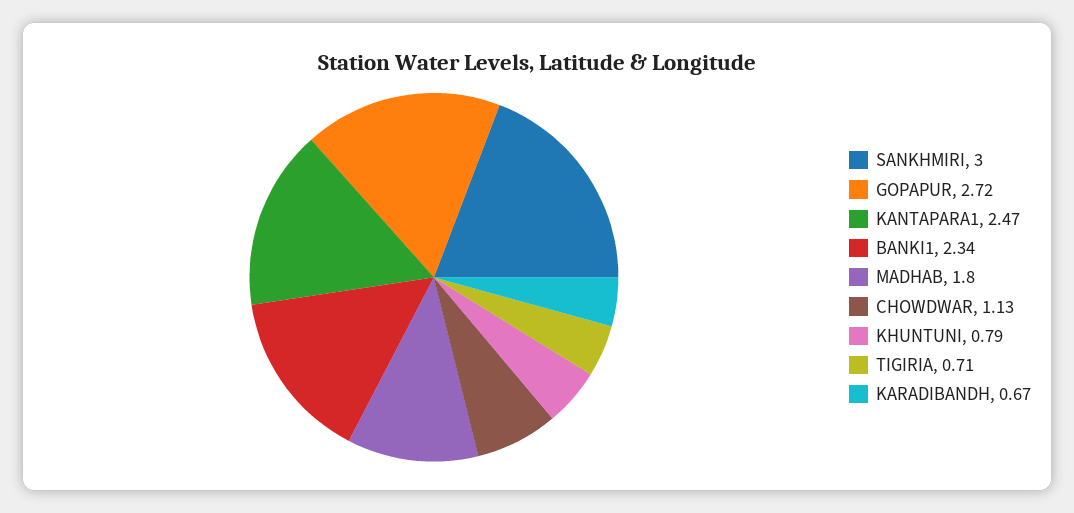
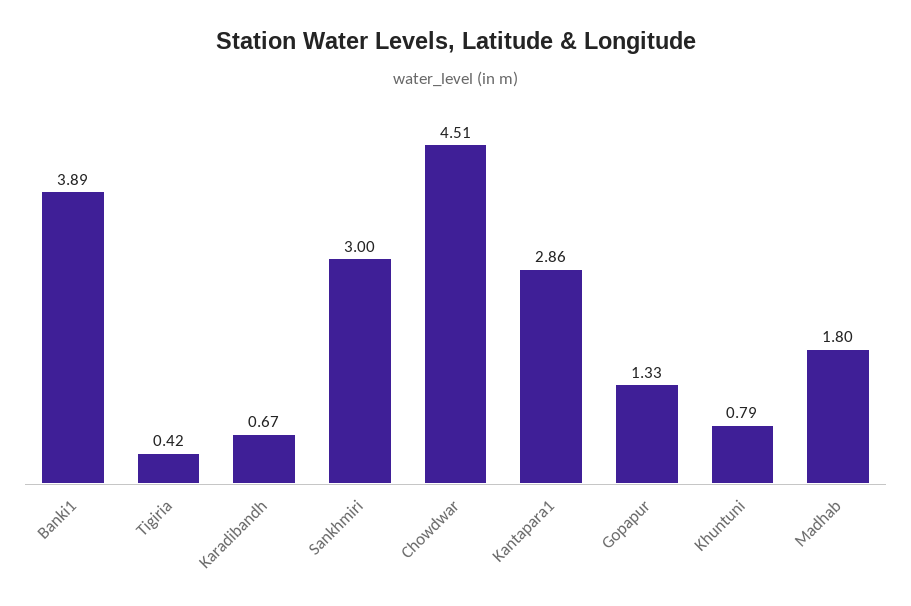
  {
    "SANKHMIRI": 3,
-   "GOPAPUR": 2.72,
+   "GOPAPUR": 1.33,
-   "KANTAPARA1": 2.47,
+   "KANTAPARA1": 2.86,
-   "BANKI1": 2.34,
+   "BANKI1": 3.89,
    "MADHAB": 1.8,
-   "CHOWDWAR": 1.13,
+   "CHOWDWAR": 4.51,
    "KHUNTUNI": 0.79,
-   "TIGIRIA": 0.71,
+   "TIGIRIA": 0.42,
    "KARADIBANDH": 0.67
  }

